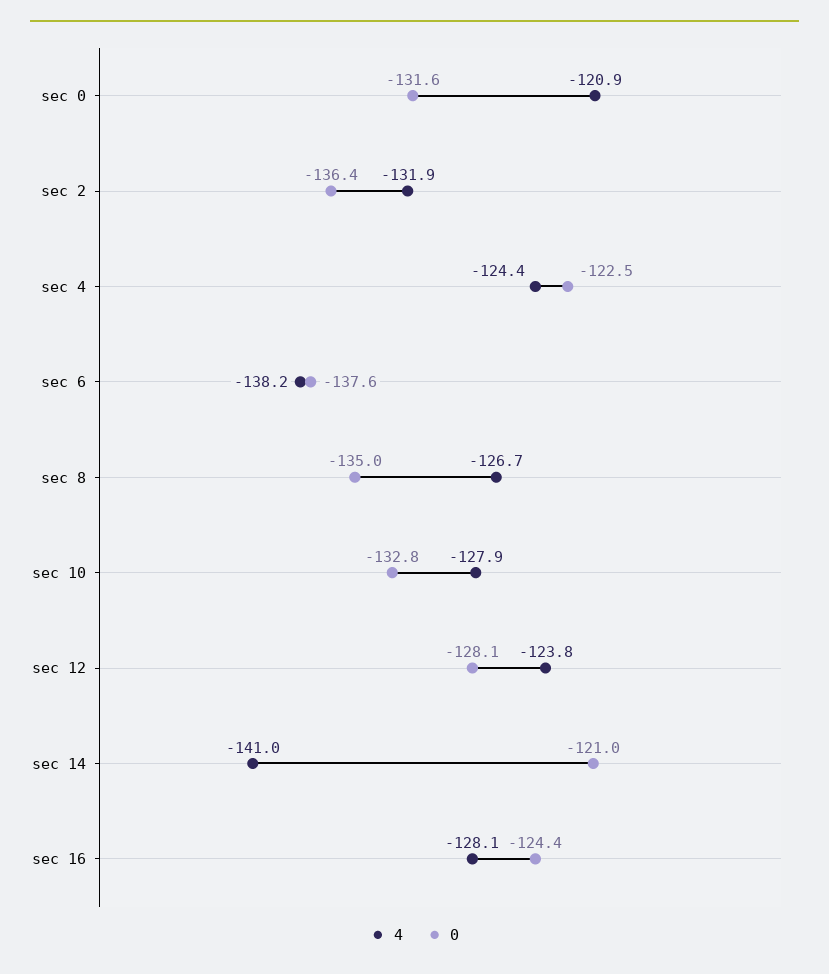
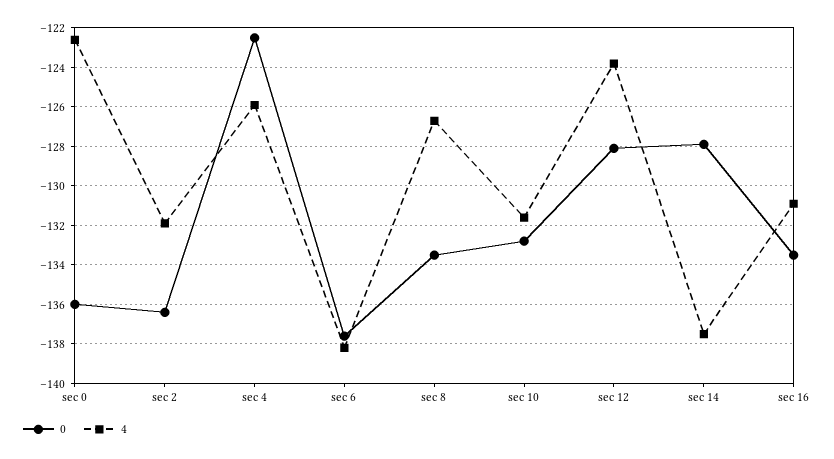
  {
    "4": {
-     "sec 0": -120.9,
+     "sec 0": -122.5,
      "sec 2": -131.9,
-     "sec 4": -124.4,
+     "sec 4": -126,
      "sec 6": -138.2,
      "sec 8": -126.7,
-     "sec 10": -127.9,
+     "sec 10": -131.5,
      "sec 12": -123.8,
-     "sec 14": -141,
+     "sec 14": -137.5,
-     "sec 16": -128.1
+     "sec 16": -131
    },
    "0": {
-     "sec 0": -131.6,
+     "sec 0": -136,
      "sec 2": -136.4,
      "sec 4": -122.5,
      "sec 6": -137.6,
-     "sec 8": -135,
+     "sec 8": -133.5,
      "sec 10": -132.8,
      "sec 12": -128.1,
-     "sec 14": -121,
+     "sec 14": -128,
-     "sec 16": -124.4
+     "sec 16": -133.5
    }
  }

